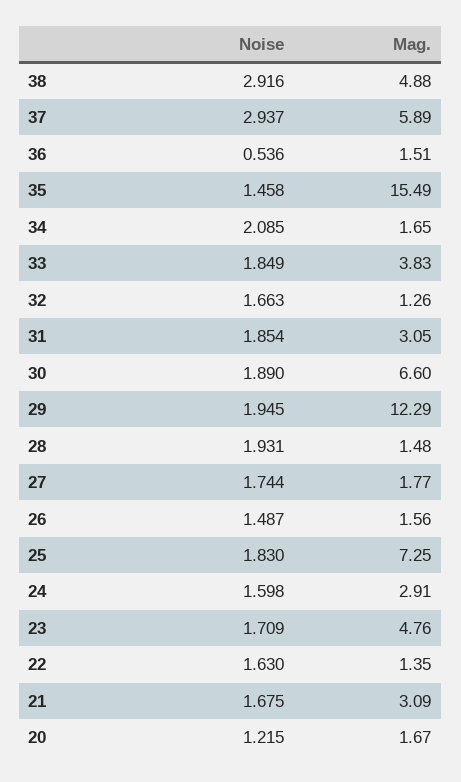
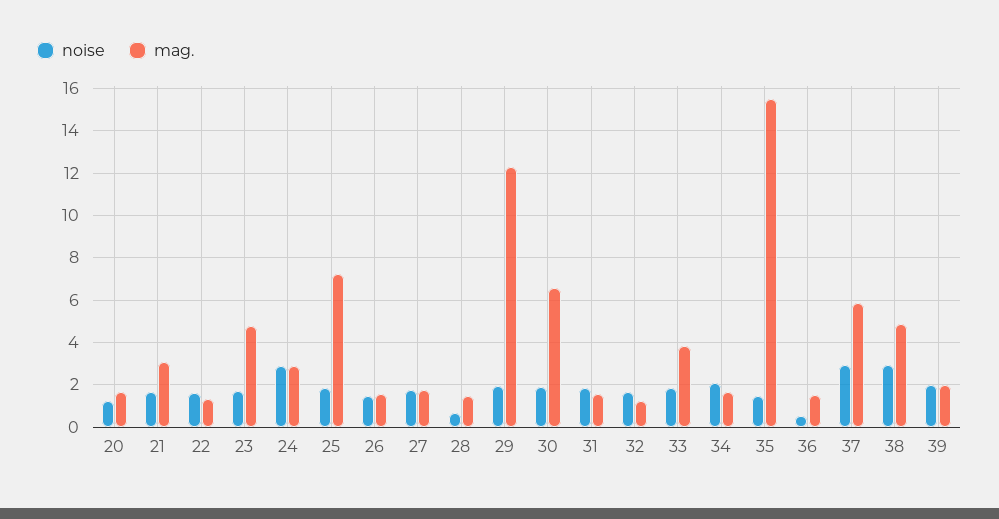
  {
    "Noise": {
      "38": 2.916,
      "37": 2.937,
      "36": 0.536,
      "35": 1.458,
      "34": 2.085,
      "33": 1.849,
      "32": 1.663,
      "31": 1.854,
      "30": 1.89,
      "29": 1.945,
-     "28": 1.931,
+     "28": 0.5,
      "27": 1.744,
      "26": 1.487,
      "25": 1.83,
-     "24": 1.598,
+     "24": 3,
      "23": 1.709,
      "22": 1.63,
      "21": 1.675,
-     "20": 1.215
+     "20": 1.215,
+     "39": 2
    },
    "Mag.": {
      "38": 4.88,
      "37": 5.89,
      "36": 1.51,
      "35": 15.49,
      "34": 1.65,
      "33": 3.83,
      "32": 1.26,
-     "31": 3.05,
+     "31": 1.5,
      "30": 6.6,
      "29": 12.29,
      "28": 1.48,
      "27": 1.77,
      "26": 1.56,
      "25": 7.25,
      "24": 2.91,
      "23": 4.76,
      "22": 1.35,
      "21": 3.09,
-     "20": 1.67
+     "20": 1.67,
+     "39": 2
    }
  }

